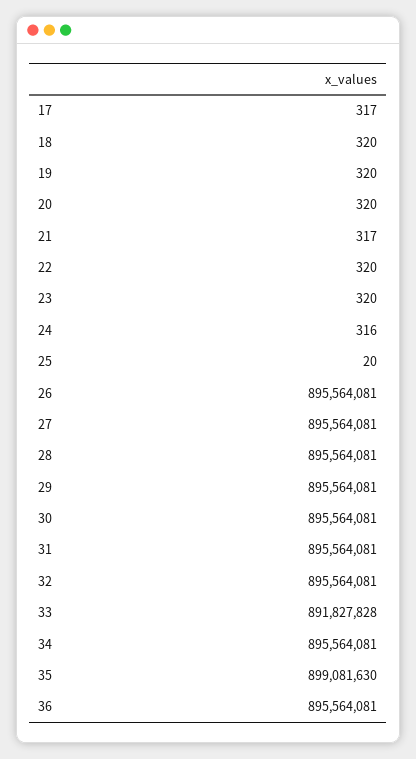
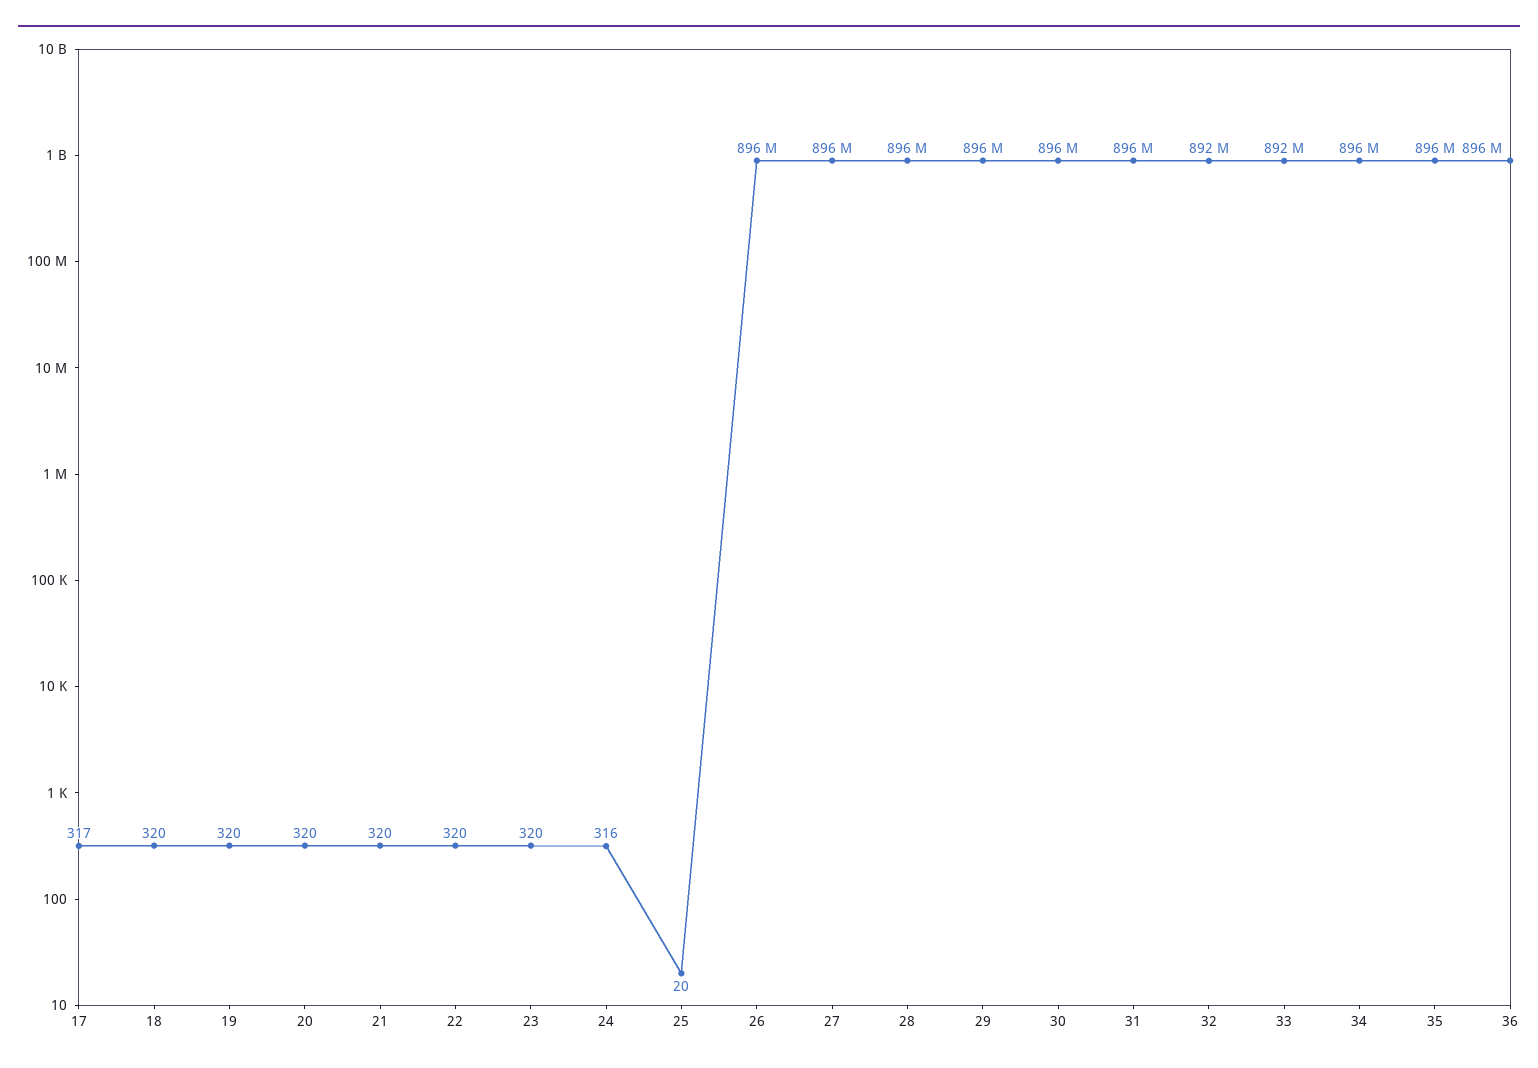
  {
    "17": 317,
    "18": 320,
    "19": 320,
    "20": 320,
-   "21": 317,
+   "21": 320,
    "22": 320,
    "23": 320,
    "24": 316,
    "25": 20,
    "26": 895564081,
    "27": 895564081,
    "28": 895564081,
    "29": 895564081,
    "30": 895564081,
    "31": 895564081,
-   "32": 895564081,
+   "32": 892000000,
    "33": 891827828,
    "34": 895564081,
-   "35": 899081630,
+   "35": 896000000,
    "36": 895564081
  }

